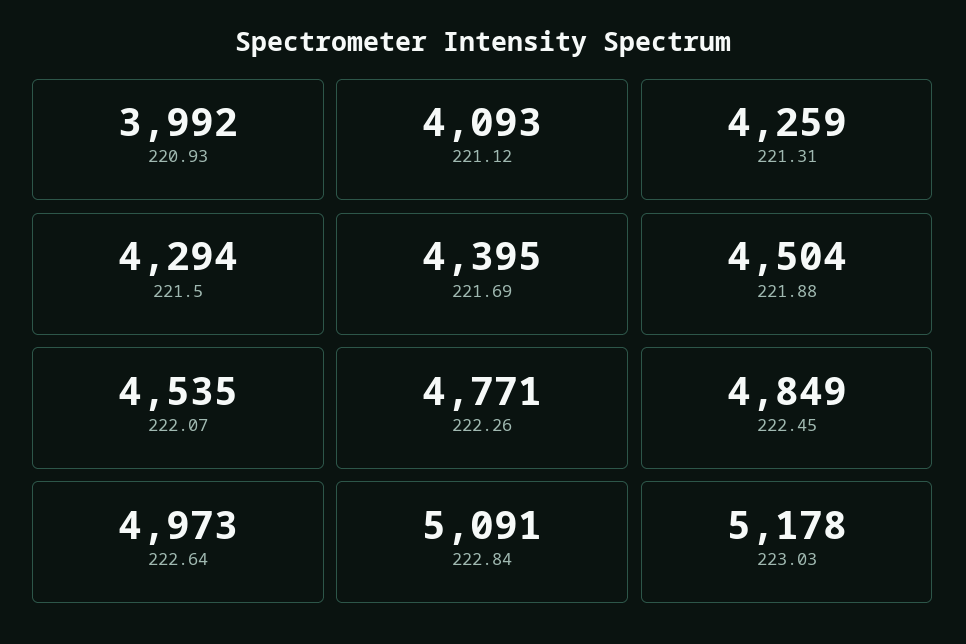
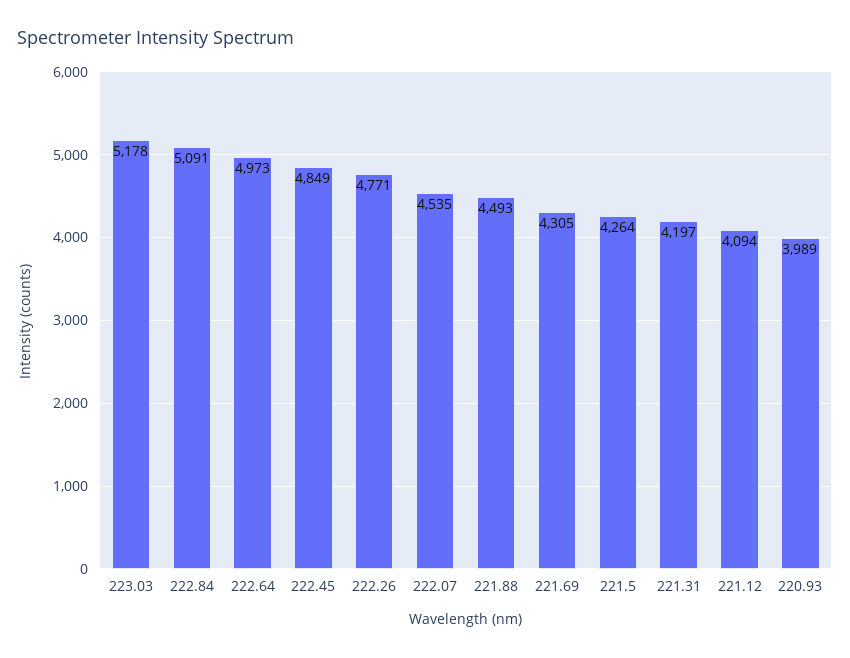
  {
-   "220.93": 3992,
+   "220.93": 3989,
-   "221.12": 4093,
+   "221.12": 4094,
-   "221.31": 4259,
+   "221.31": 4197,
-   "221.5": 4294,
+   "221.5": 4264,
-   "221.69": 4395,
+   "221.69": 4305,
-   "221.88": 4504,
+   "221.88": 4493,
    "222.07": 4535,
    "222.26": 4771,
    "222.45": 4849,
    "222.64": 4973,
    "222.84": 5091,
    "223.03": 5178
  }

